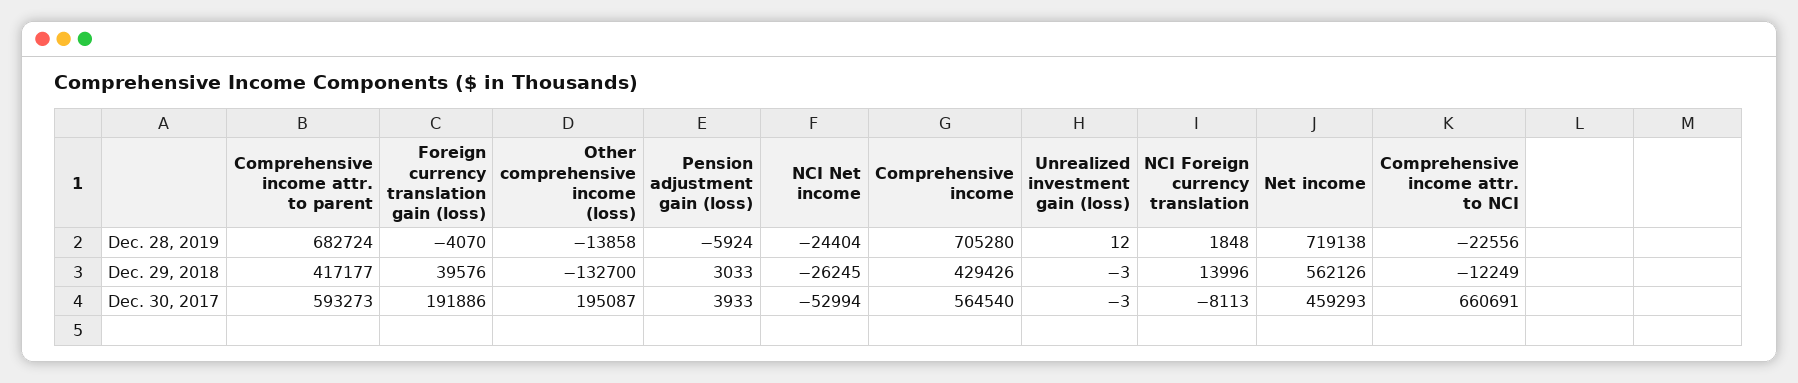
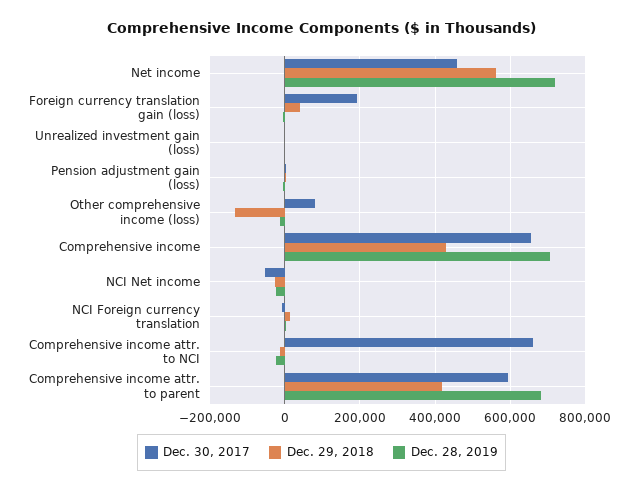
  {
    "Dec. 28, 2019": {
      "Comprehensive income attr. to parent": 682724,
      "Foreign currency translation gain (loss)": -4070,
      "Other comprehensive income (loss)": -13858,
      "Pension adjustment gain (loss)": -5924,
      "NCI Net income": -24404,
      "Comprehensive income": 705280,
      "Unrealized investment gain (loss)": 12,
      "NCI Foreign currency translation": 1848,
      "Net income": 719138,
      "Comprehensive income attr. to NCI": -22556
    },
    "Dec. 29, 2018": {
      "Comprehensive income attr. to parent": 417177,
      "Foreign currency translation gain (loss)": 39576,
      "Other comprehensive income (loss)": -132700,
      "Pension adjustment gain (loss)": 3033,
      "NCI Net income": -26245,
      "Comprehensive income": 429426,
      "Unrealized investment gain (loss)": -3,
      "NCI Foreign currency translation": 13996,
      "Net income": 562126,
      "Comprehensive income attr. to NCI": -12249
    },
    "Dec. 30, 2017": {
      "Comprehensive income attr. to parent": 593273,
      "Foreign currency translation gain (loss)": 191886,
-     "Other comprehensive income (loss)": 195087,
+     "Other comprehensive income (loss)": 80000,
      "Pension adjustment gain (loss)": 3933,
      "NCI Net income": -52994,
-     "Comprehensive income": 564540,
+     "Comprehensive income": 660000,
      "Unrealized investment gain (loss)": -3,
      "NCI Foreign currency translation": -8113,
      "Net income": 459293,
      "Comprehensive income attr. to NCI": 660691
    }
  }

